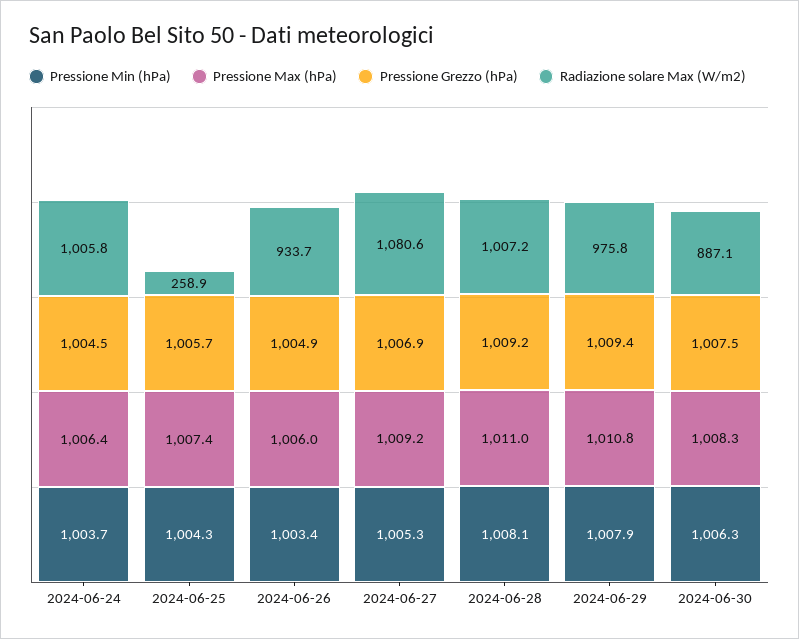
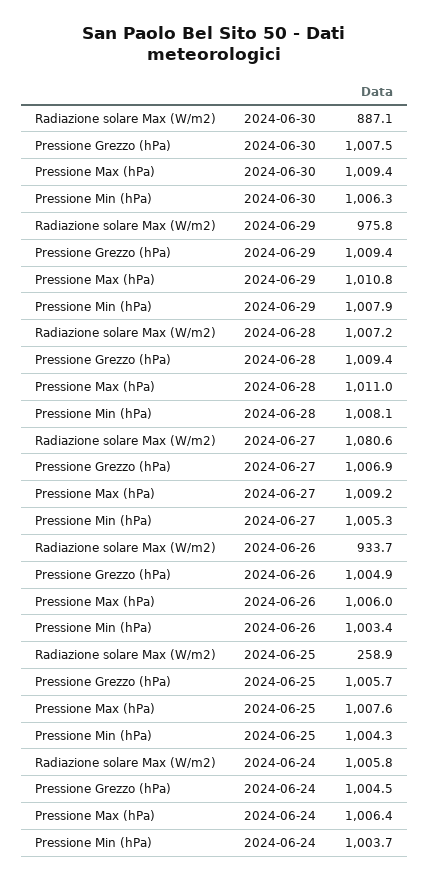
  {
    "Pressione Min (hPa)": {
      "2024-06-24": 1003.7,
      "2024-06-25": 1004.3,
      "2024-06-26": 1003.4,
      "2024-06-27": 1005.3,
      "2024-06-28": 1008.1,
      "2024-06-29": 1007.9,
      "2024-06-30": 1006.3
    },
    "Pressione Max (hPa)": {
      "2024-06-24": 1006.4,
-     "2024-06-25": 1007.4,
+     "2024-06-25": 1007.6,
      "2024-06-26": 1006,
      "2024-06-27": 1009.2,
      "2024-06-28": 1011,
      "2024-06-29": 1010.8,
-     "2024-06-30": 1008.3
+     "2024-06-30": 1009.4
    },
    "Pressione Grezzo (hPa)": {
      "2024-06-24": 1004.5,
      "2024-06-25": 1005.7,
      "2024-06-26": 1004.9,
      "2024-06-27": 1006.9,
-     "2024-06-28": 1009.2,
+     "2024-06-28": 1009.4,
      "2024-06-29": 1009.4,
      "2024-06-30": 1007.5
    },
    "Radiazione solare Max (W/m2)": {
      "2024-06-24": 1005.8,
      "2024-06-25": 258.9,
      "2024-06-26": 933.7,
      "2024-06-27": 1080.6,
      "2024-06-28": 1007.2,
      "2024-06-29": 975.8,
      "2024-06-30": 887.1
    }
  }

